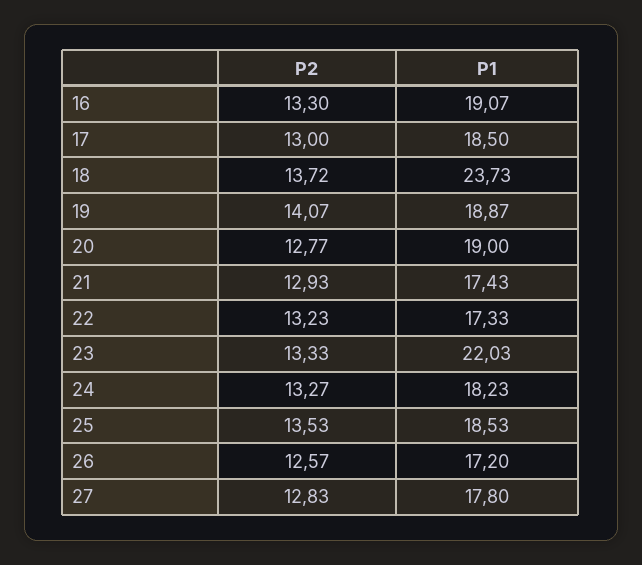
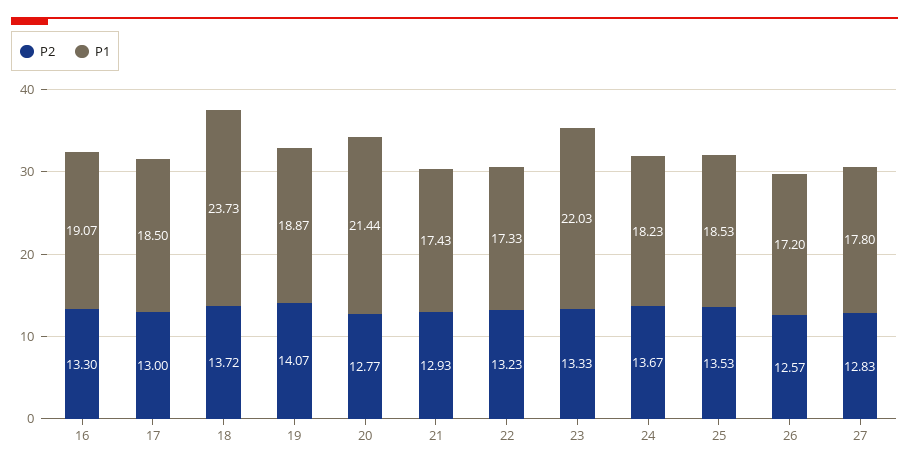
  {
    "P2": {
      "16": 13.3,
      "17": 13,
      "18": 13.72,
      "19": 14.07,
      "20": 12.77,
      "21": 12.93,
      "22": 13.23,
      "23": 13.33,
-     "24": 13.27,
+     "24": 13.67,
      "25": 13.53,
      "26": 12.57,
      "27": 12.83
    },
    "P1": {
      "16": 19.07,
      "17": 18.5,
      "18": 23.73,
      "19": 18.87,
-     "20": 19,
+     "20": 21.44,
      "21": 17.43,
      "22": 17.33,
      "23": 22.03,
      "24": 18.23,
      "25": 18.53,
      "26": 17.2,
      "27": 17.8
    }
  }

